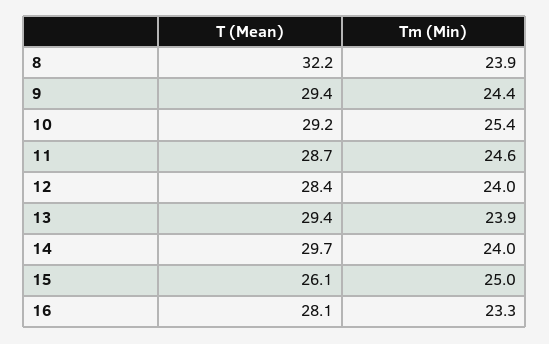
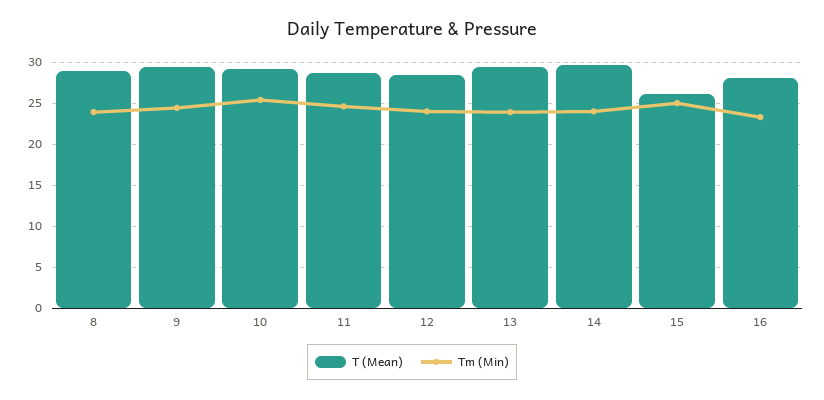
  {
    "T (Mean)": {
-     "8": 32.2,
+     "8": 29,
      "9": 29.4,
      "10": 29.2,
      "11": 28.7,
      "12": 28.4,
      "13": 29.4,
      "14": 29.7,
      "15": 26.1,
      "16": 28.1
    },
    "Tm (Min)": {
      "8": 23.9,
      "9": 24.4,
      "10": 25.4,
      "11": 24.6,
      "12": 24,
      "13": 23.9,
      "14": 24,
      "15": 25,
      "16": 23.3
    }
  }

